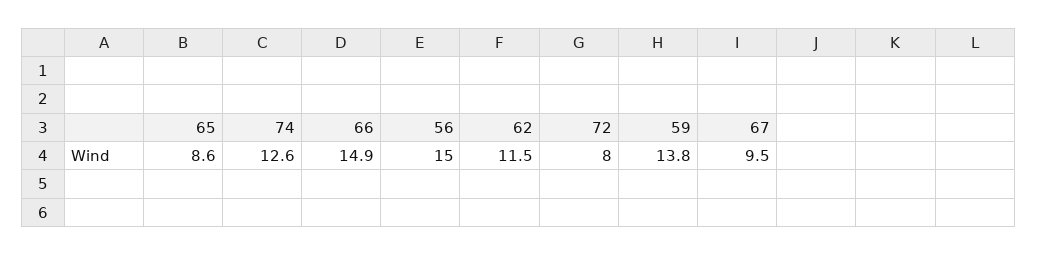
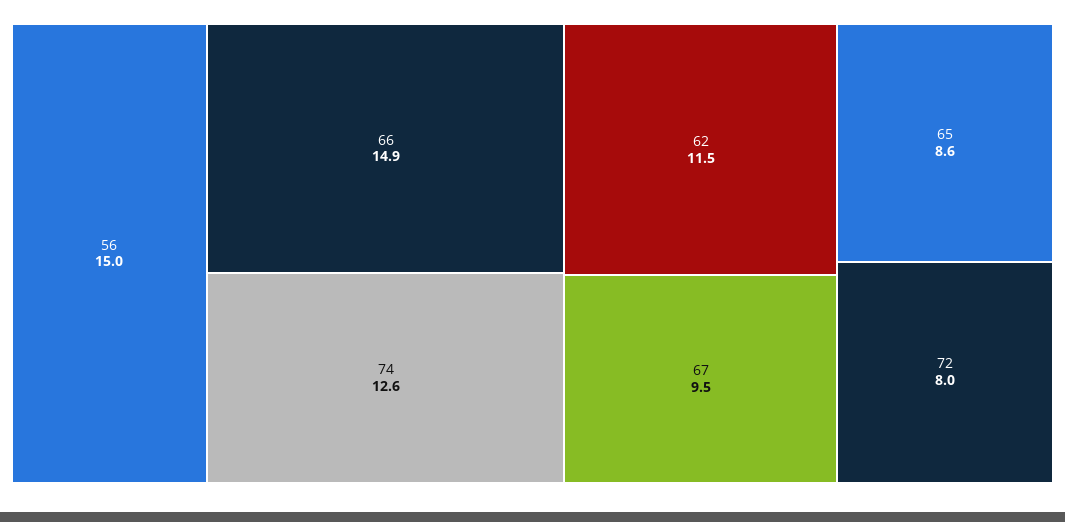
  {
    "65": 8.6,
    "74": 12.6,
    "66": 14.9,
    "56": 15,
    "62": 11.5,
    "72": 8,
-   "59": 13.8,
    "67": 9.5
  }

